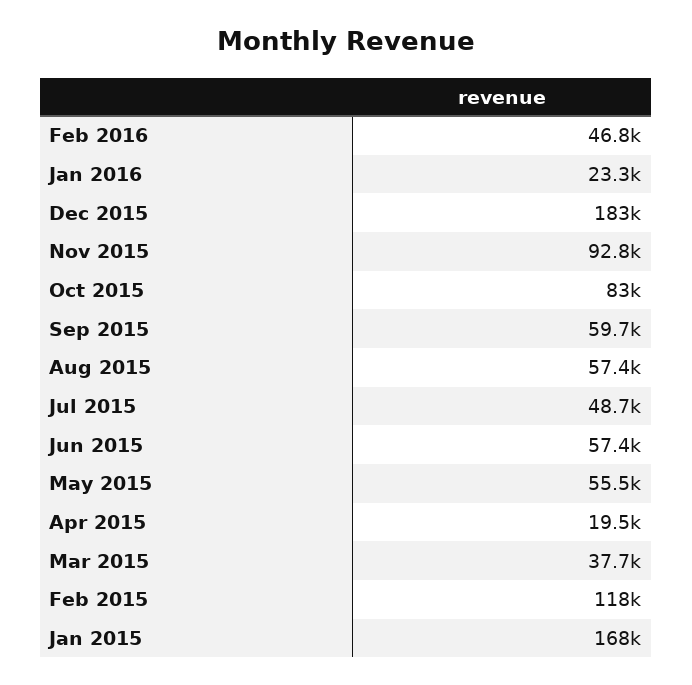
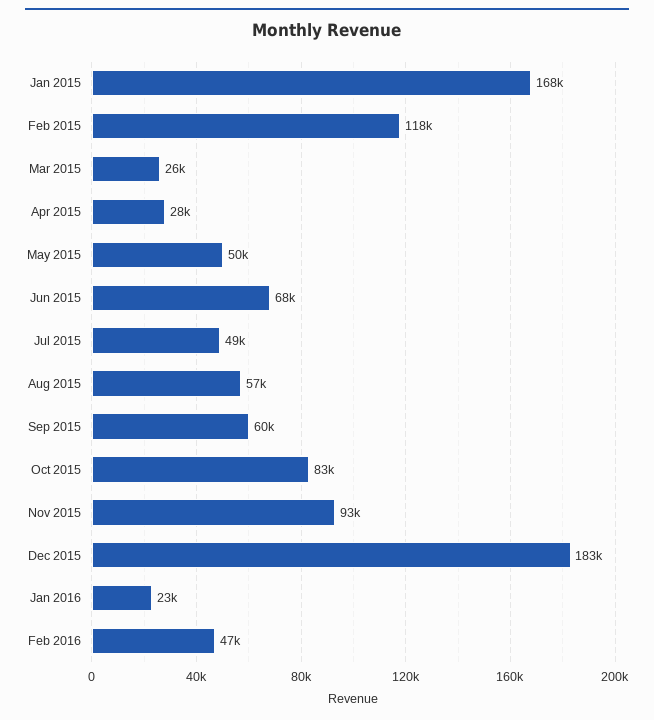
  {
    "Feb 2016": 46800,
    "Jan 2016": 23300,
    "Dec 2015": 183000,
    "Nov 2015": 92800,
    "Oct 2015": 83000,
    "Sep 2015": 59700,
    "Aug 2015": 57400,
    "Jul 2015": 48700,
-   "Jun 2015": 57400,
+   "Jun 2015": 68000,
-   "May 2015": 55500,
+   "May 2015": 50000,
-   "Apr 2015": 19500,
+   "Apr 2015": 28000,
-   "Mar 2015": 37700,
+   "Mar 2015": 26000,
    "Feb 2015": 118000,
    "Jan 2015": 168000
  }

